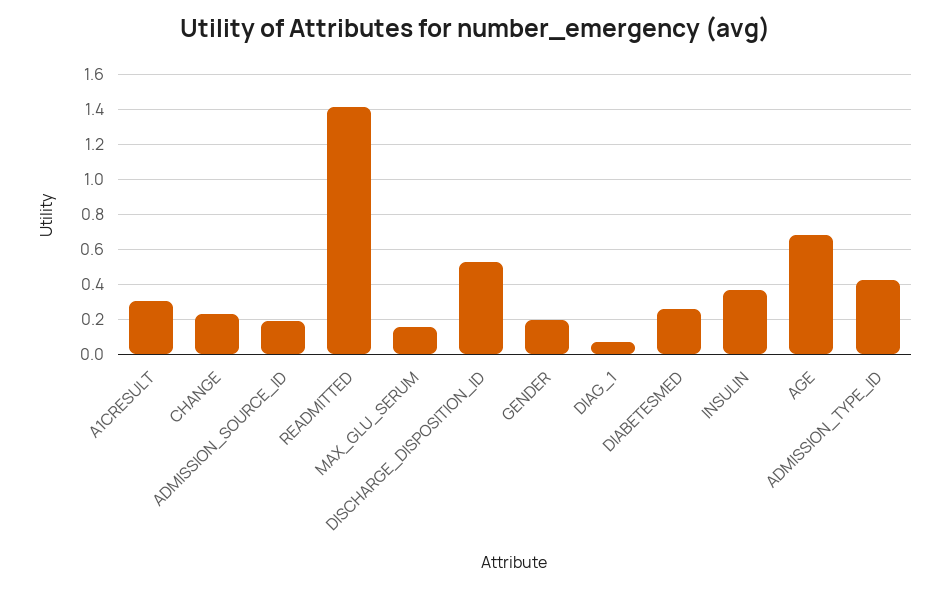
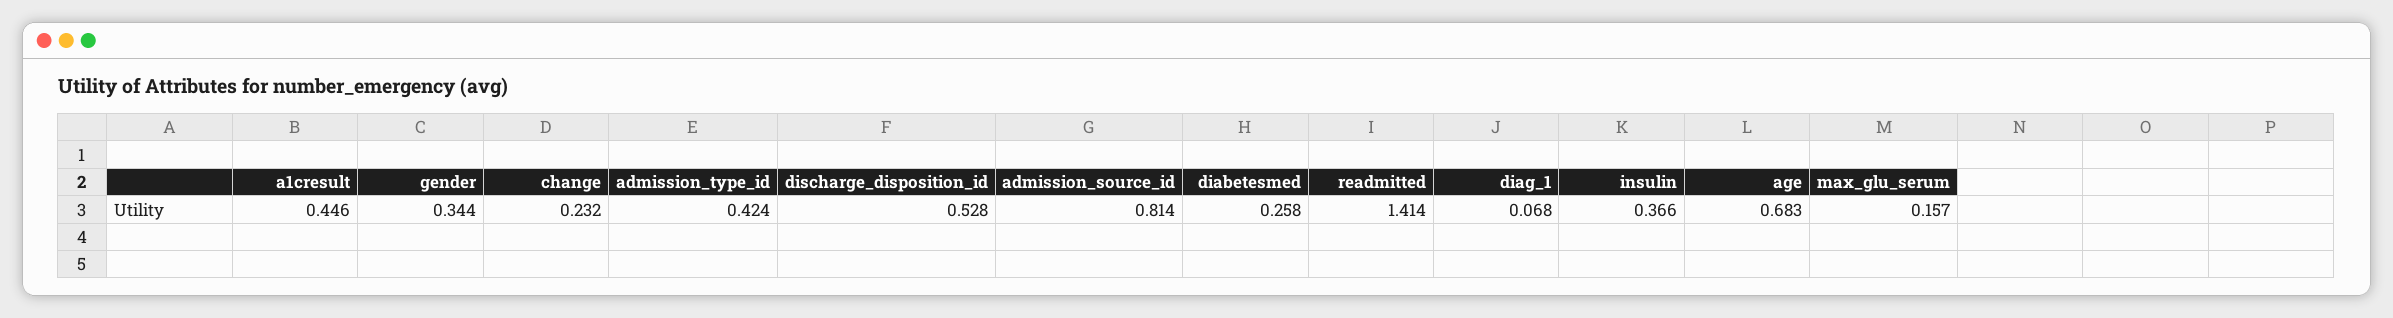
  {
-   "A1CRESULT": 0.3,
+   "A1CRESULT": 0.446,
    "CHANGE": 0.232,
-   "ADMISSION_SOURCE_ID": 0.2,
+   "ADMISSION_SOURCE_ID": 0.814,
    "READMITTED": 1.414,
    "MAX_GLU_SERUM": 0.157,
    "DISCHARGE_DISPOSITION_ID": 0.528,
-   "GENDER": 0.2,
+   "GENDER": 0.344,
    "DIAG_1": 0.068,
    "DIABETESMED": 0.258,
    "INSULIN": 0.366,
    "AGE": 0.683,
    "ADMISSION_TYPE_ID": 0.424
  }

